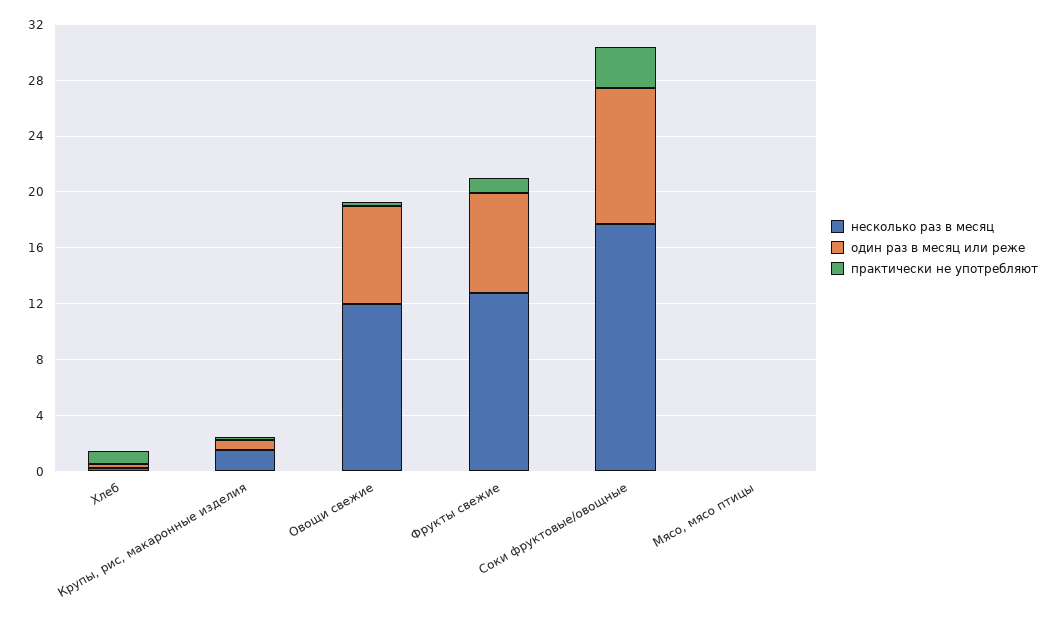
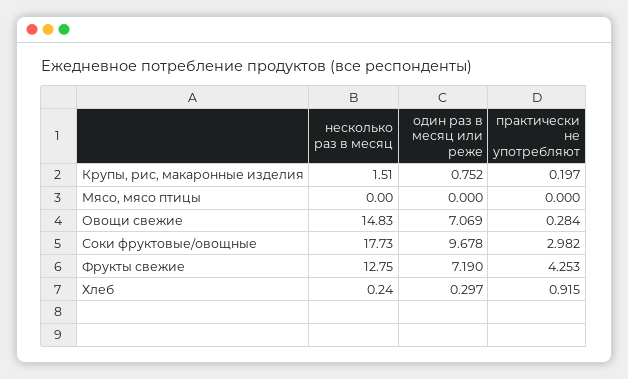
  {
    "несколько раз в месяц": {
      "Хлеб": 0.24,
      "Крупы, рис, макаронные изделия": 1.51,
-     "Овощи свежие": 12,
+     "Овощи свежие": 14.83,
      "Фрукты свежие": 12.75,
      "Соки фруктовые/овощные": 17.73,
      "Мясо, мясо птицы": 0
    },
    "один раз в месяц или реже": {
      "Хлеб": 0.297,
      "Крупы, рис, макаронные изделия": 0.752,
      "Овощи свежие": 7.069,
      "Фрукты свежие": 7.19,
      "Соки фруктовые/овощные": 9.678,
      "Мясо, мясо птицы": 0
    },
    "практически не употребляют": {
      "Хлеб": 0.915,
      "Крупы, рис, макаронные изделия": 0.197,
      "Овощи свежие": 0.284,
-     "Фрукты свежие": 1,
+     "Фрукты свежие": 4.253,
      "Соки фруктовые/овощные": 2.982,
      "Мясо, мясо птицы": 0
    }
  }

